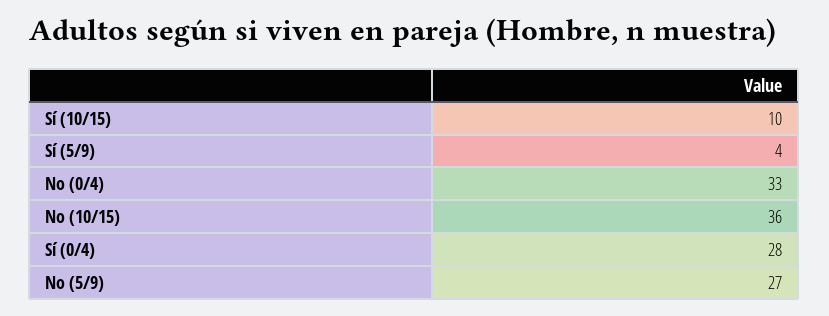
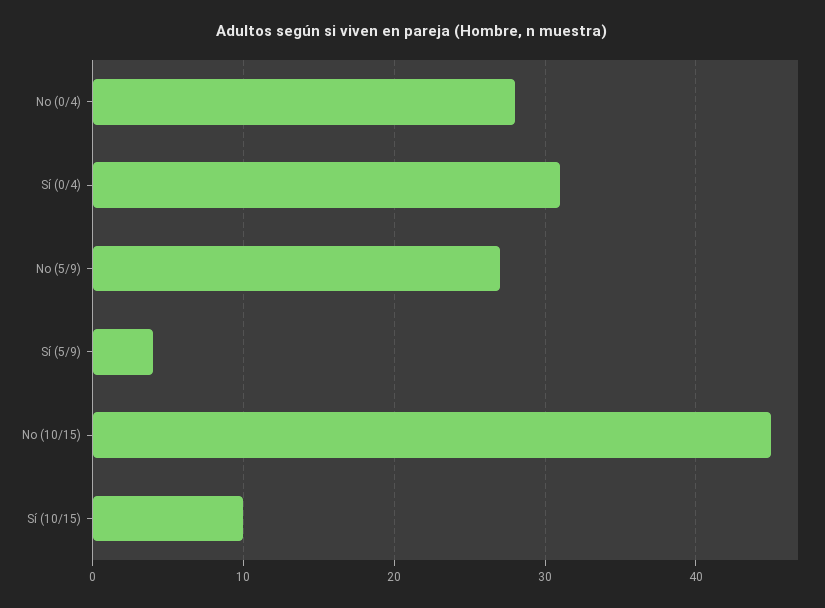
  {
    "Sí (10/15)": 10,
    "Sí (5/9)": 4,
-   "No (0/4)": 33,
+   "No (0/4)": 28,
-   "No (10/15)": 36,
+   "No (10/15)": 45,
-   "Sí (0/4)": 28,
+   "Sí (0/4)": 31,
    "No (5/9)": 27
  }

